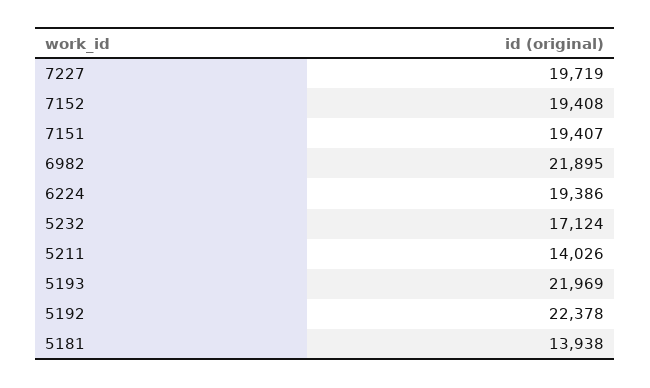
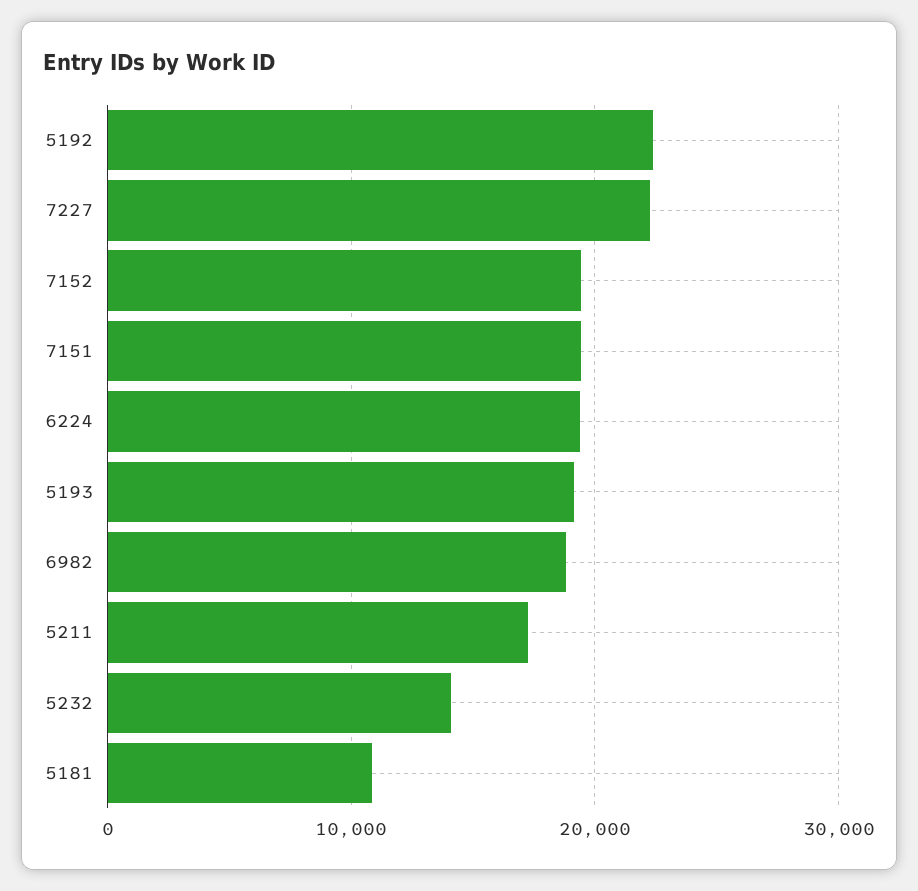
  {
-   "7227": 19719,
+   "7227": 22000,
    "7152": 19408,
    "7151": 19407,
-   "6982": 21895,
+   "6982": 19000,
    "6224": 19386,
-   "5232": 17124,
+   "5232": 14000,
-   "5211": 14026,
+   "5211": 17000,
-   "5193": 21969,
+   "5193": 19000,
    "5192": 22378,
-   "5181": 13938
+   "5181": 11000
  }

